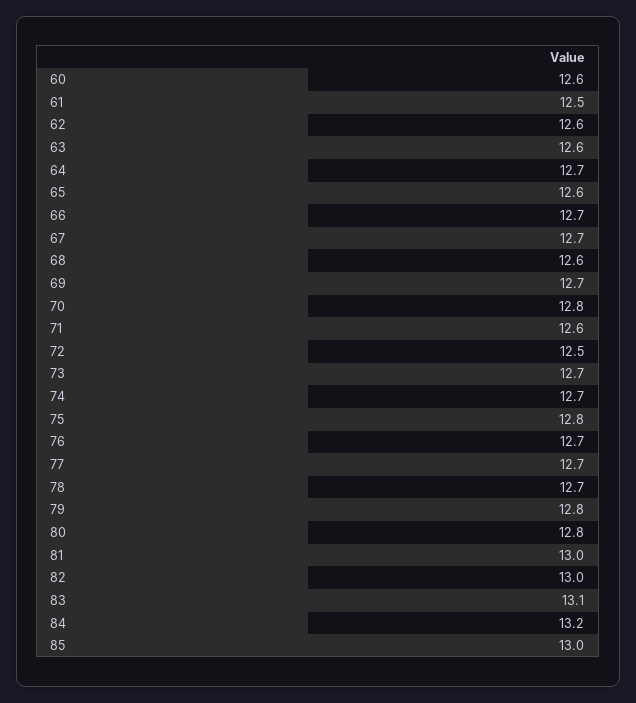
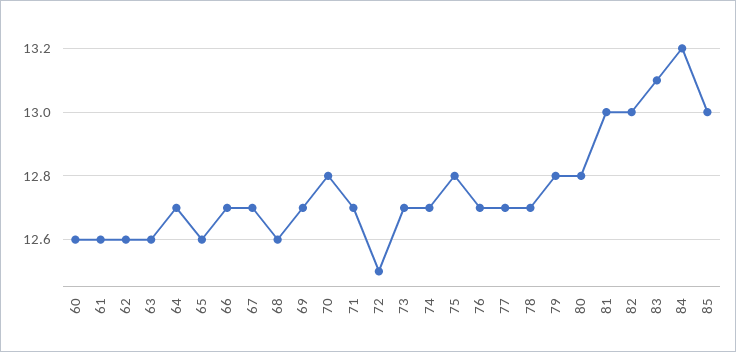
  {
    "60": 12.6,
-   "61": 12.5,
+   "61": 12.6,
    "62": 12.6,
    "63": 12.6,
    "64": 12.7,
    "65": 12.6,
    "66": 12.7,
    "67": 12.7,
    "68": 12.6,
    "69": 12.7,
    "70": 12.8,
-   "71": 12.6,
+   "71": 12.7,
    "72": 12.5,
    "73": 12.7,
    "74": 12.7,
    "75": 12.8,
    "76": 12.7,
    "77": 12.7,
    "78": 12.7,
    "79": 12.8,
    "80": 12.8,
    "81": 13,
    "82": 13,
    "83": 13.1,
    "84": 13.2,
    "85": 13
  }

